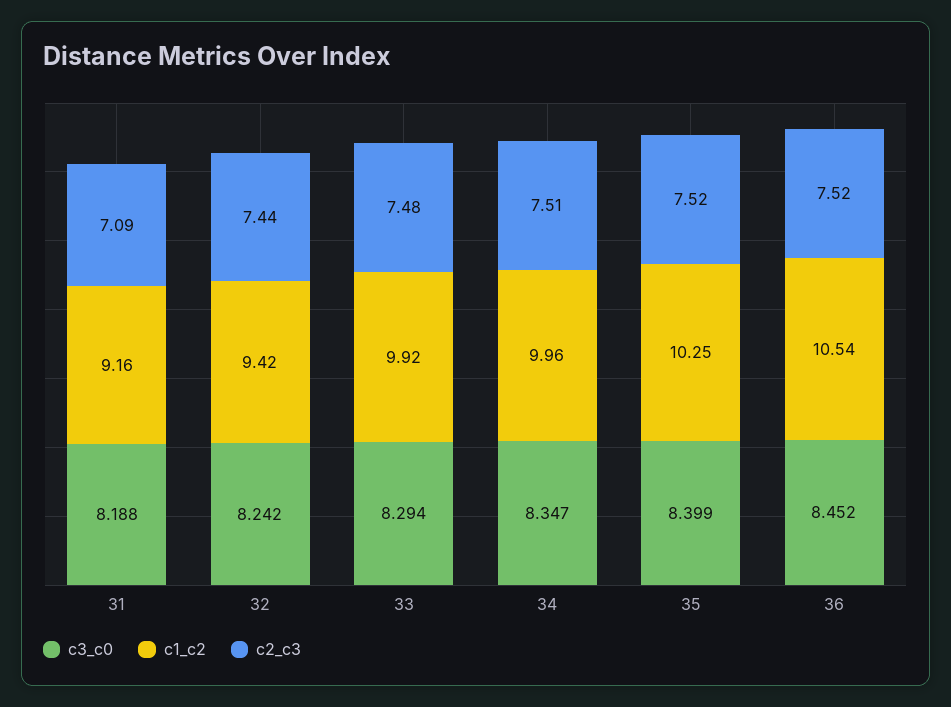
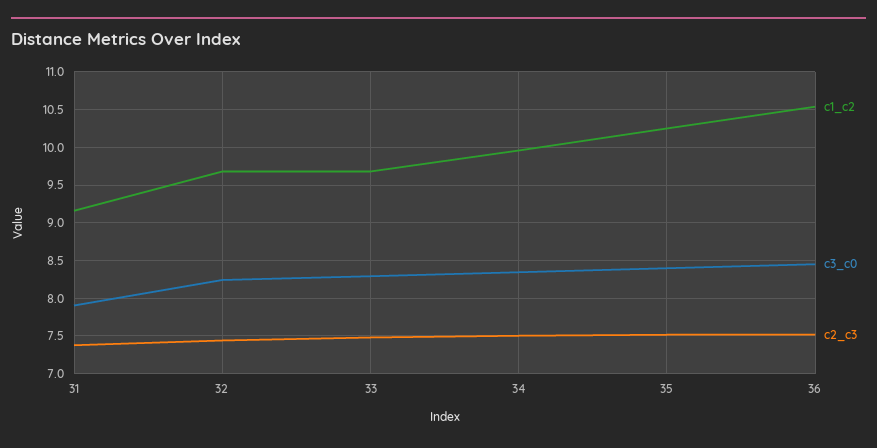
  {
    "c3_c0": {
-     "31": 8.188,
+     "31": 7.9,
      "32": 8.242,
      "33": 8.294,
      "34": 8.347,
      "35": 8.399,
      "36": 8.452
    },
    "c1_c2": {
      "31": 9.16,
-     "32": 9.42,
+     "32": 9.7,
-     "33": 9.92,
+     "33": 9.7,
      "34": 9.96,
      "35": 10.25,
      "36": 10.54
    },
    "c2_c3": {
-     "31": 7.09,
+     "31": 7.4,
      "32": 7.44,
      "33": 7.48,
      "34": 7.51,
      "35": 7.52,
      "36": 7.52
    }
  }

